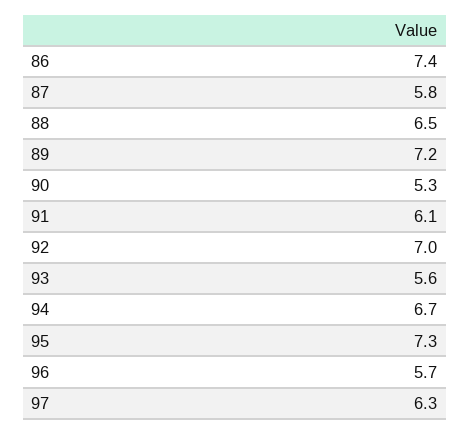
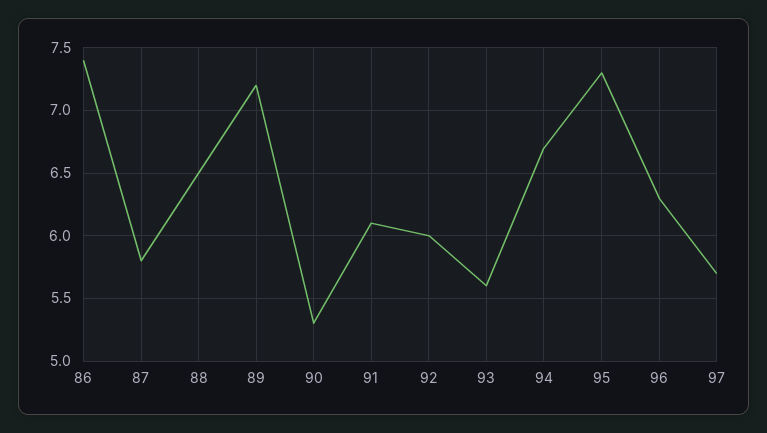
  {
    "86": 7.4,
    "87": 5.8,
    "88": 6.5,
    "89": 7.2,
    "90": 5.3,
    "91": 6.1,
-   "92": 7,
+   "92": 6,
    "93": 5.6,
    "94": 6.7,
    "95": 7.3,
-   "96": 5.7,
+   "96": 6.3,
-   "97": 6.3
+   "97": 5.7
  }

